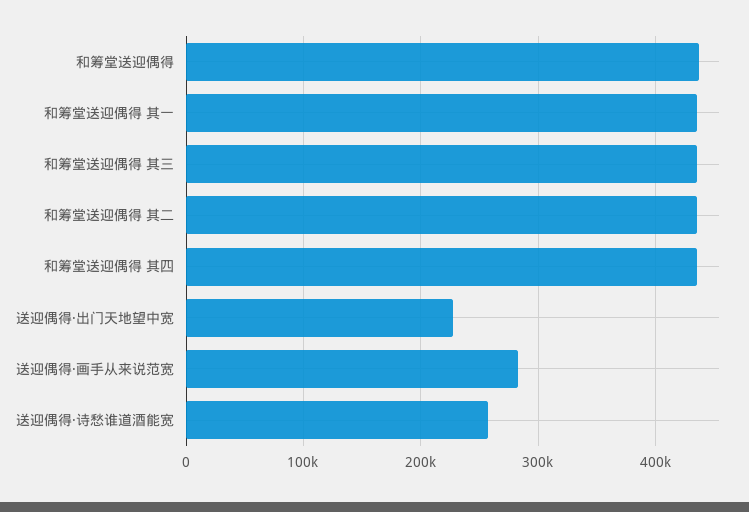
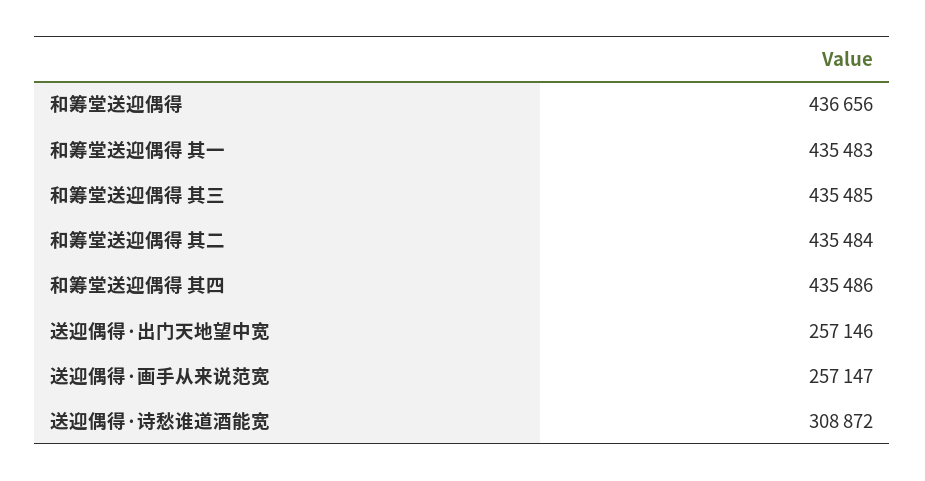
  {
    "和筹堂送迎偶得": 436656,
    "和筹堂送迎偶得 其一": 435483,
    "和筹堂送迎偶得 其三": 435485,
    "和筹堂送迎偶得 其二": 435484,
    "和筹堂送迎偶得 其四": 435486,
-   "送迎偶得·出门天地望中宽": 230000,
+   "送迎偶得·出门天地望中宽": 257146,
-   "送迎偶得·画手从来说范宽": 280000,
+   "送迎偶得·画手从来说范宽": 257147,
-   "送迎偶得·诗愁谁道酒能宽": 260000
+   "送迎偶得·诗愁谁道酒能宽": 308872
  }

